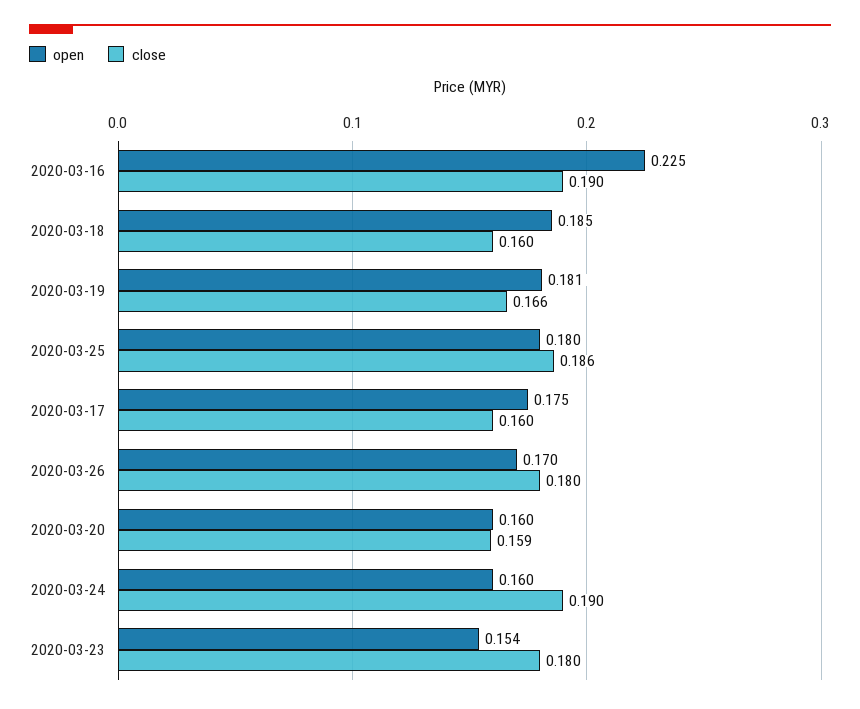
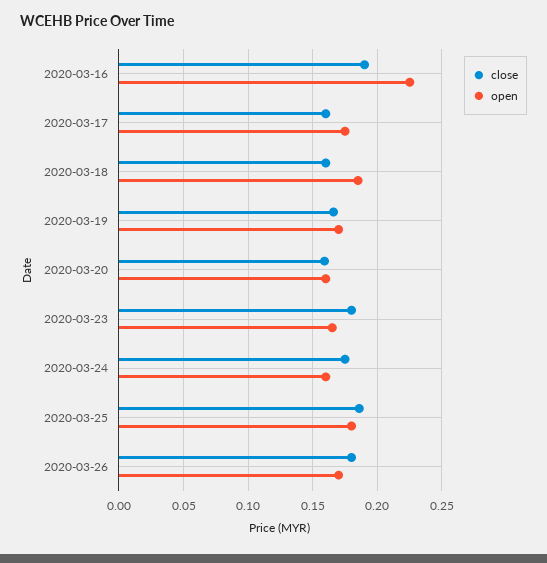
  {
    "open": {
      "2020-03-16": 0.225,
      "2020-03-18": 0.185,
-     "2020-03-19": 0.181,
+     "2020-03-19": 0.17,
      "2020-03-25": 0.18,
      "2020-03-17": 0.175,
      "2020-03-26": 0.17,
      "2020-03-20": 0.16,
      "2020-03-24": 0.16,
-     "2020-03-23": 0.154
+     "2020-03-23": 0.165
    },
    "close": {
      "2020-03-16": 0.19,
      "2020-03-18": 0.16,
      "2020-03-19": 0.166,
      "2020-03-25": 0.186,
      "2020-03-17": 0.16,
      "2020-03-26": 0.18,
      "2020-03-20": 0.159,
-     "2020-03-24": 0.19,
+     "2020-03-24": 0.175,
      "2020-03-23": 0.18
    }
  }

